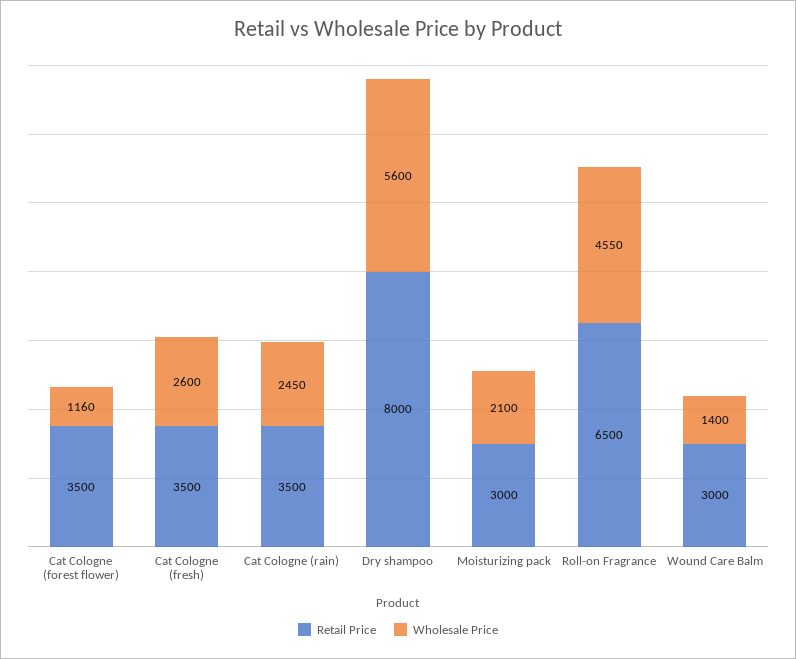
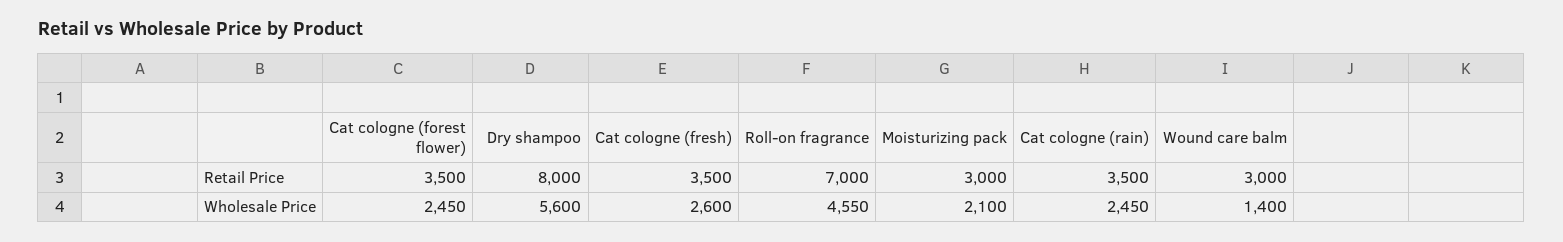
  {
    "Retail Price": {
      "Cat Cologne (forest flower)": 3500,
      "Cat Cologne (fresh)": 3500,
      "Cat Cologne (rain)": 3500,
      "Dry shampoo": 8000,
      "Moisturizing pack": 3000,
-     "Roll-on Fragrance": 6500,
+     "Roll-on Fragrance": 7000,
      "Wound Care Balm": 3000
    },
    "Wholesale Price": {
-     "Cat Cologne (forest flower)": 1160,
+     "Cat Cologne (forest flower)": 2450,
      "Cat Cologne (fresh)": 2600,
      "Cat Cologne (rain)": 2450,
      "Dry shampoo": 5600,
      "Moisturizing pack": 2100,
      "Roll-on Fragrance": 4550,
      "Wound Care Balm": 1400
    }
  }

